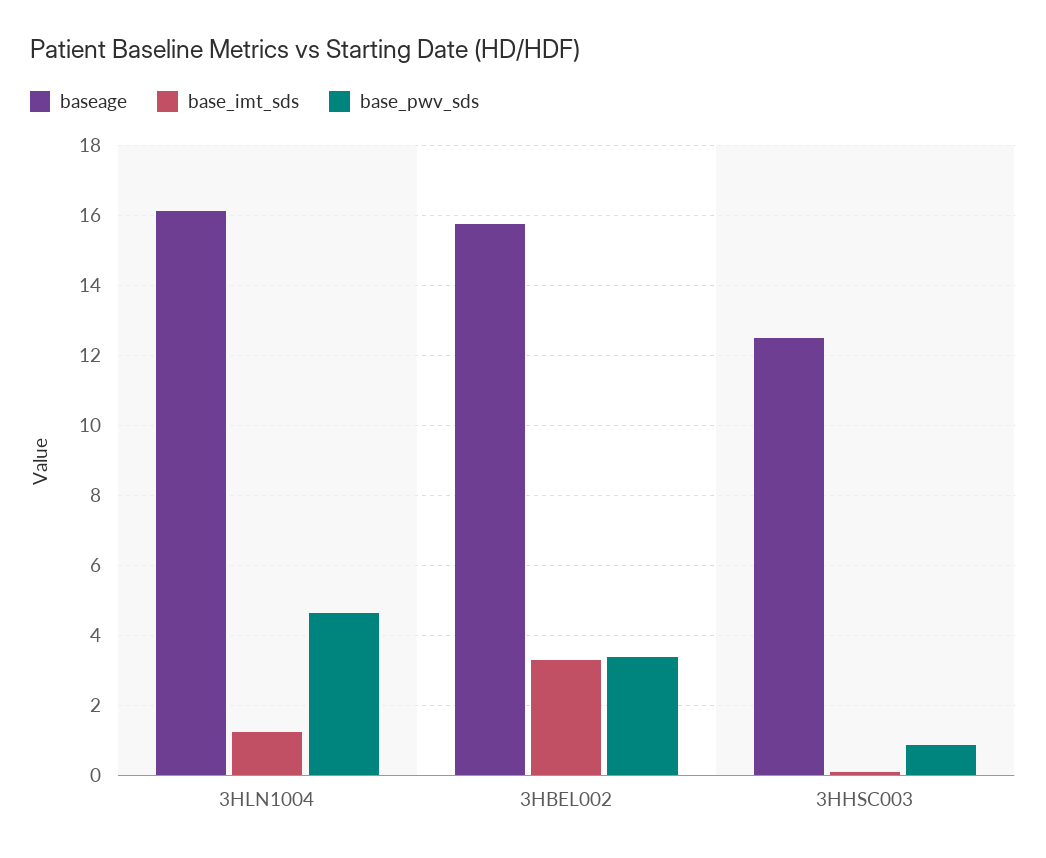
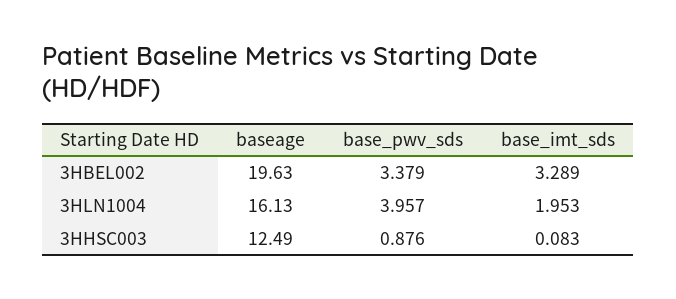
  {
    "baseage": {
      "3HLN1004": 16.13,
-     "3HBEL002": 15.8,
+     "3HBEL002": 19.63,
      "3HHSC003": 12.49
    },
    "base_imt_sds": {
-     "3HLN1004": 1.2,
+     "3HLN1004": 1.953,
      "3HBEL002": 3.289,
      "3HHSC003": 0.083
    },
    "base_pwv_sds": {
-     "3HLN1004": 4.6,
+     "3HLN1004": 3.957,
      "3HBEL002": 3.379,
      "3HHSC003": 0.876
    }
  }

